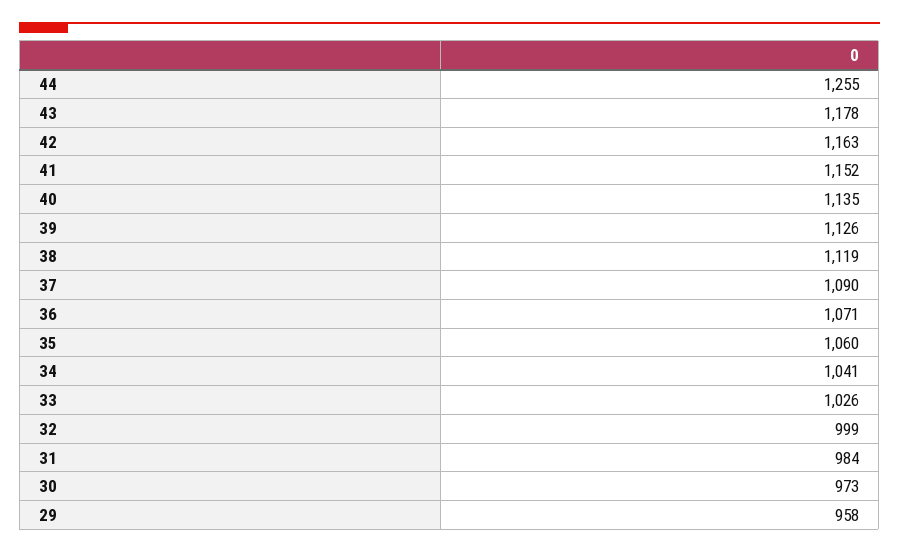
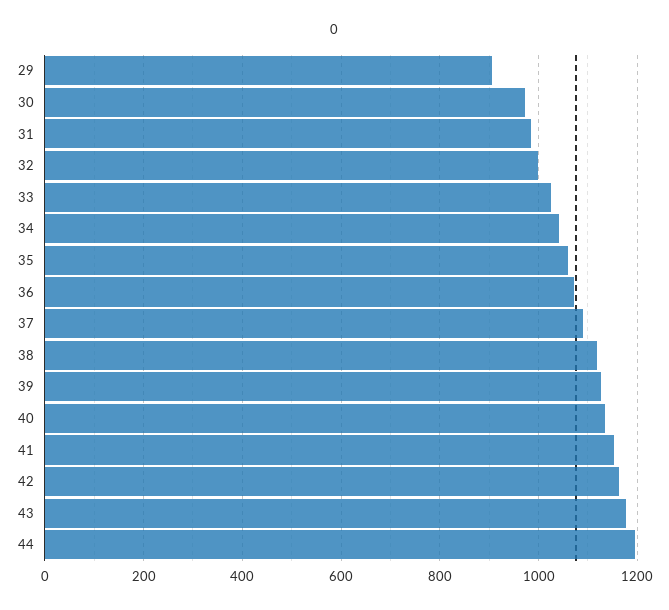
  {
-   "44": 1255,
+   "44": 1200,
    "43": 1178,
    "42": 1163,
    "41": 1152,
    "40": 1135,
    "39": 1126,
    "38": 1119,
    "37": 1090,
    "36": 1071,
    "35": 1060,
    "34": 1041,
    "33": 1026,
    "32": 999,
    "31": 984,
    "30": 973,
-   "29": 958
+   "29": 900
  }

